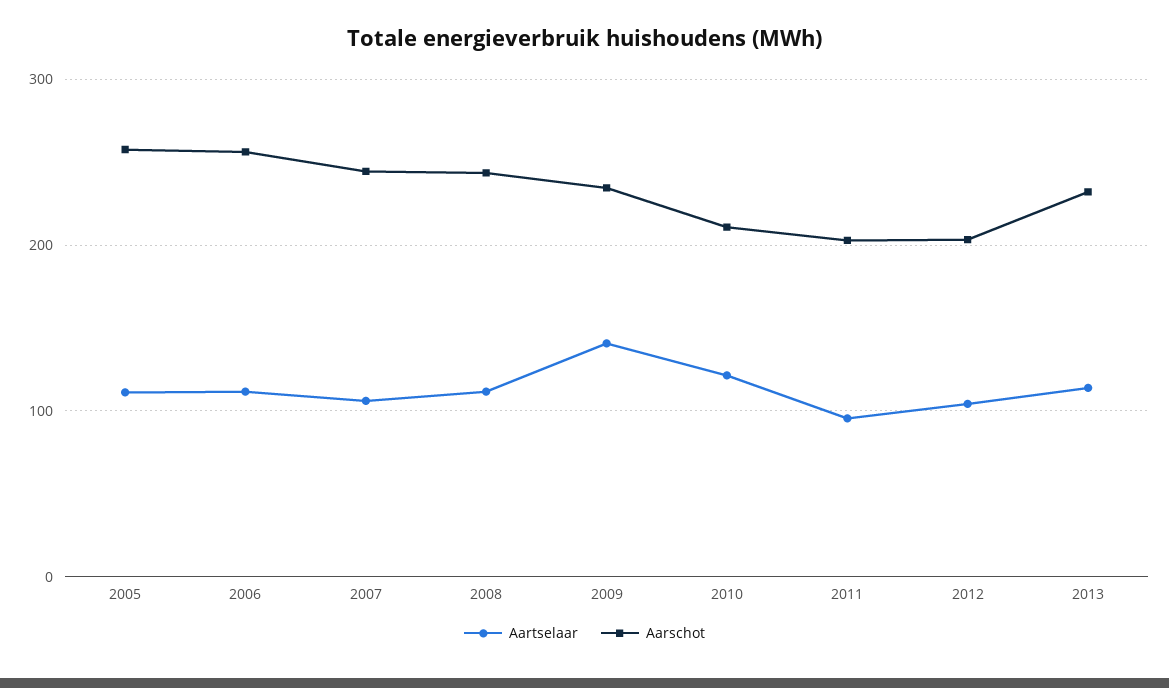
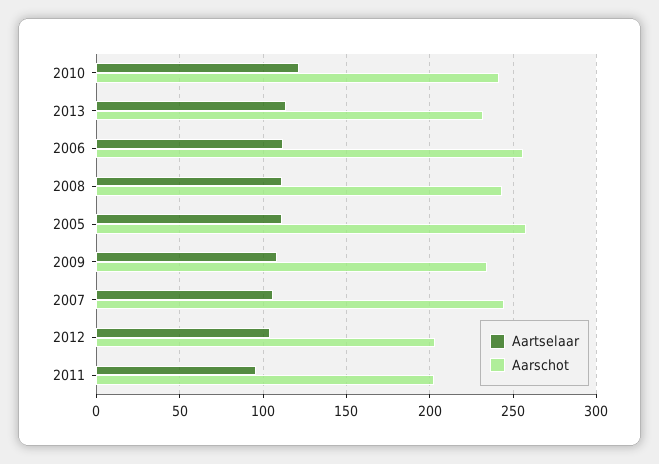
  {
    "Aartselaar": {
      "2005": 110,
      "2006": 110,
      "2007": 105,
      "2008": 110,
-     "2009": 140,
+     "2009": 110,
      "2010": 120,
      "2011": 95,
      "2012": 105,
      "2013": 115
    },
    "Aarschot": {
      "2005": 260,
      "2006": 255,
      "2007": 245,
      "2008": 245,
      "2009": 235,
-     "2010": 210,
+     "2010": 240,
      "2011": 205,
      "2012": 205,
      "2013": 230
    }
  }

